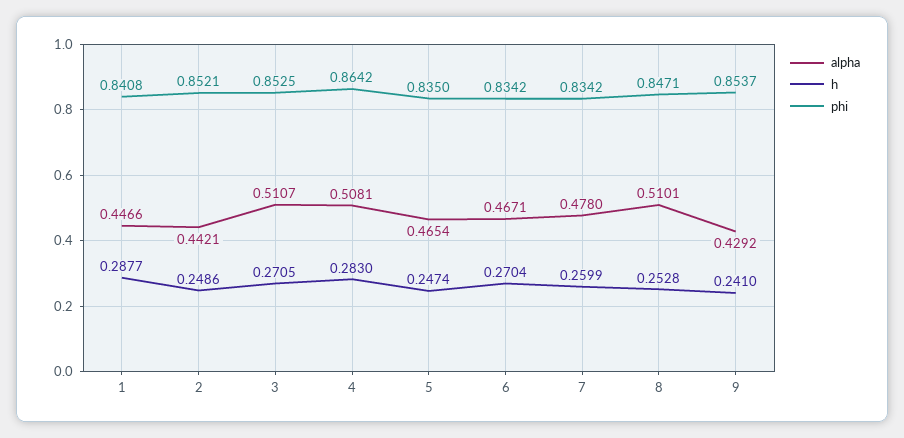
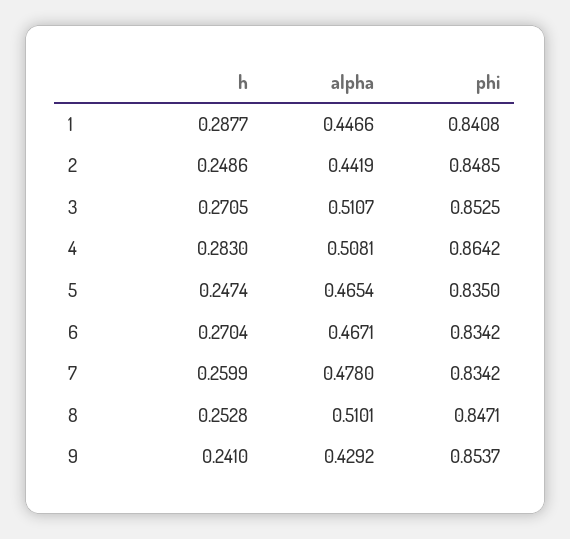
  {
    "alpha": {
      "1": 0.4466,
-     "2": 0.4421,
+     "2": 0.4419,
      "3": 0.5107,
      "4": 0.5081,
      "5": 0.4654,
      "6": 0.4671,
      "7": 0.478,
      "8": 0.5101,
      "9": 0.4292
    },
    "h": {
      "1": 0.2877,
      "2": 0.2486,
      "3": 0.2705,
      "4": 0.283,
      "5": 0.2474,
      "6": 0.2704,
      "7": 0.2599,
      "8": 0.2528,
      "9": 0.241
    },
    "phi": {
      "1": 0.8408,
-     "2": 0.8521,
+     "2": 0.8485,
      "3": 0.8525,
      "4": 0.8642,
      "5": 0.835,
      "6": 0.8342,
      "7": 0.8342,
      "8": 0.8471,
      "9": 0.8537
    }
  }

